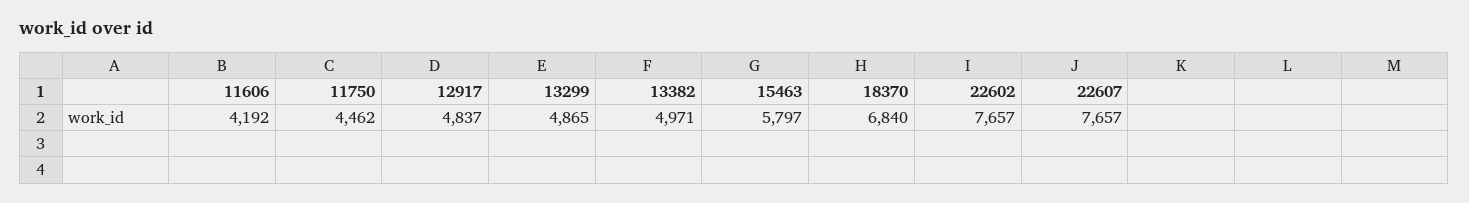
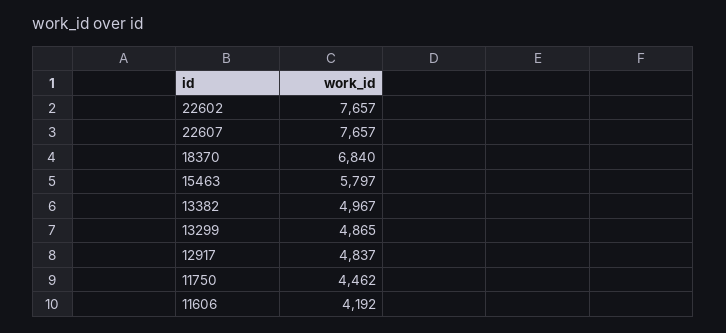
  {
    "11606": 4192,
    "11750": 4462,
    "12917": 4837,
    "13299": 4865,
-   "13382": 4971,
+   "13382": 4967,
    "15463": 5797,
    "18370": 6840,
    "22602": 7657,
    "22607": 7657
  }

